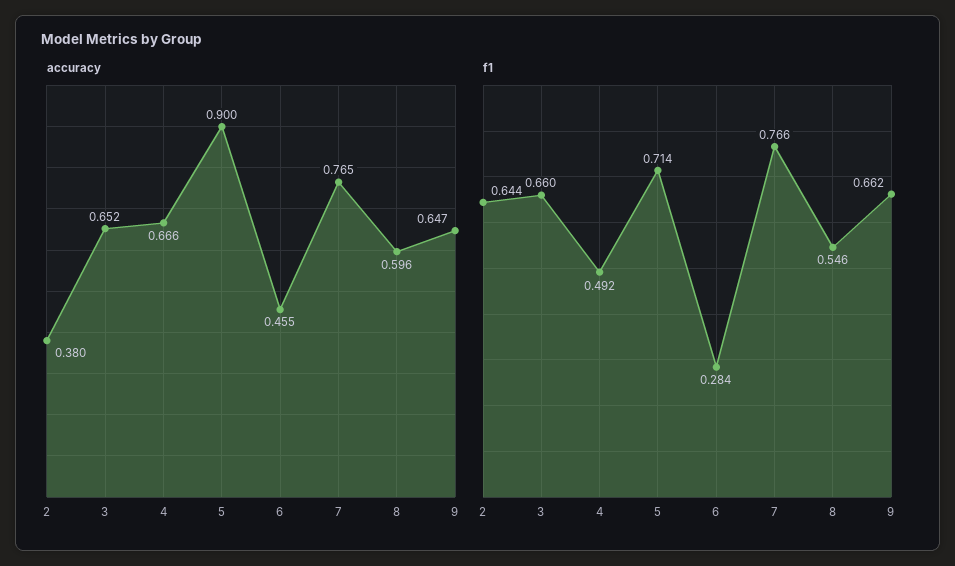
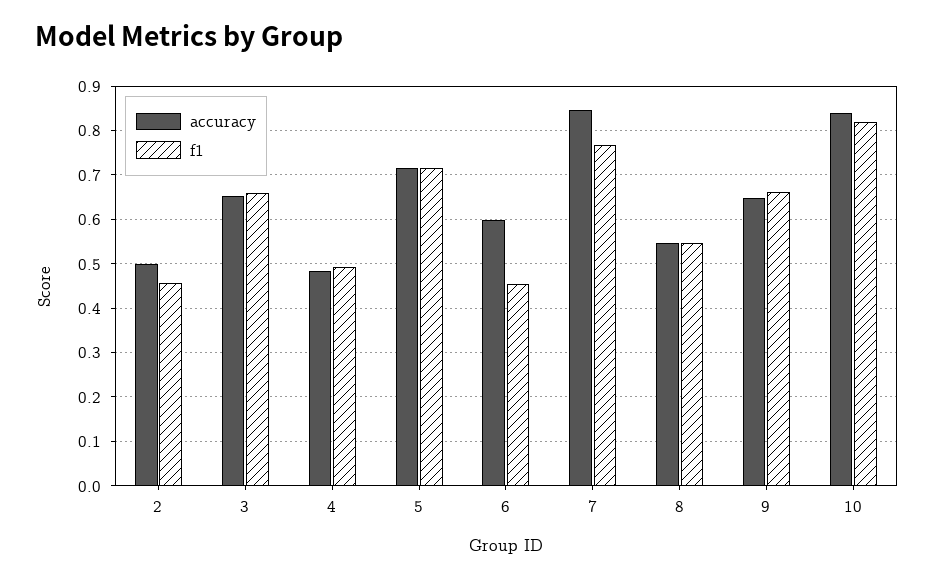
  {
    "accuracy": {
-     "2": 0.38,
+     "2": 0.5,
      "3": 0.652,
-     "4": 0.666,
+     "4": 0.48,
-     "5": 0.9,
+     "5": 0.72,
-     "6": 0.455,
+     "6": 0.6,
-     "7": 0.765,
+     "7": 0.84,
-     "8": 0.596,
+     "8": 0.54,
-     "9": 0.647
+     "9": 0.647,
+     "10": 0.84
    },
    "f1": {
-     "2": 0.644,
+     "2": 0.46,
      "3": 0.66,
      "4": 0.492,
      "5": 0.714,
-     "6": 0.284,
+     "6": 0.46,
      "7": 0.766,
      "8": 0.546,
-     "9": 0.662
+     "9": 0.662,
+     "10": 0.82
    }
  }

